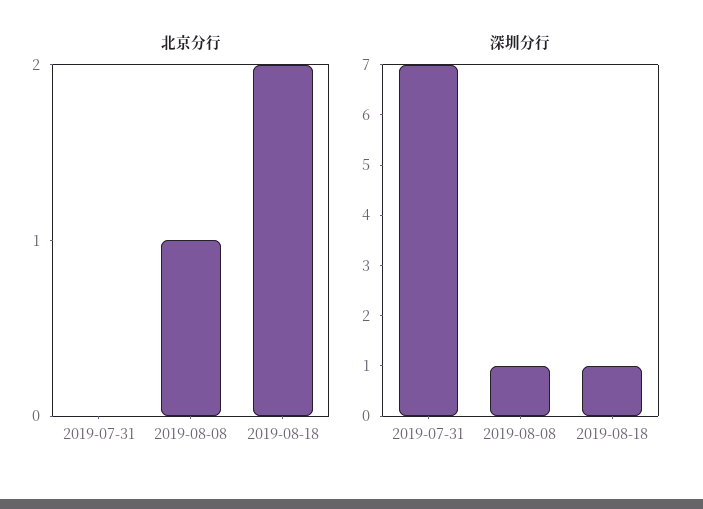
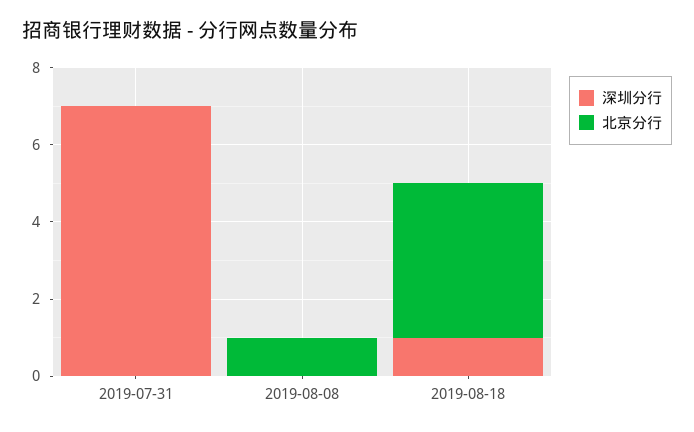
  {
    "北京分行": {
      "2019-07-31": 0,
      "2019-08-08": 1,
-     "2019-08-18": 2
+     "2019-08-18": 4
    },
    "深圳分行": {
      "2019-07-31": 7,
-     "2019-08-08": 1,
+     "2019-08-08": 0,
      "2019-08-18": 1
    }
  }

